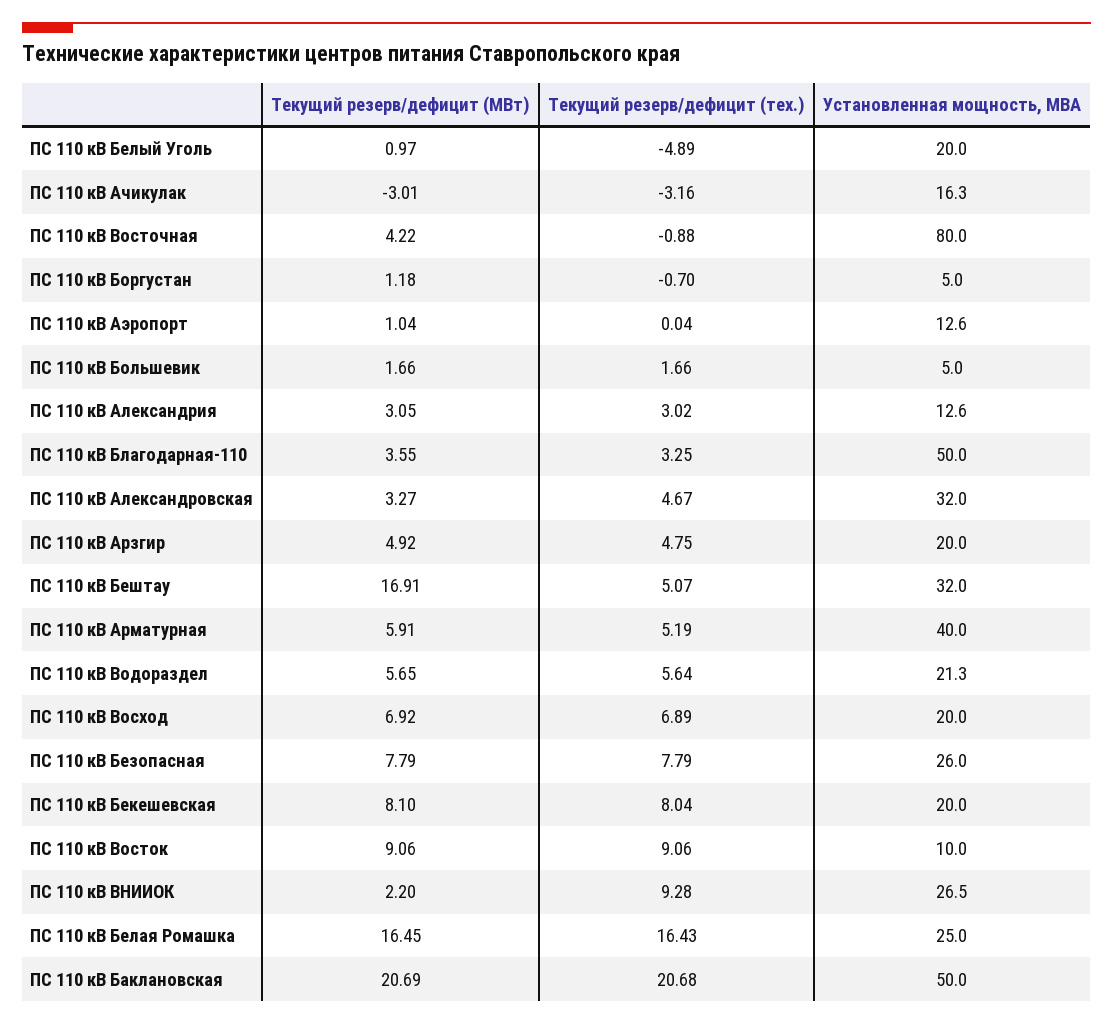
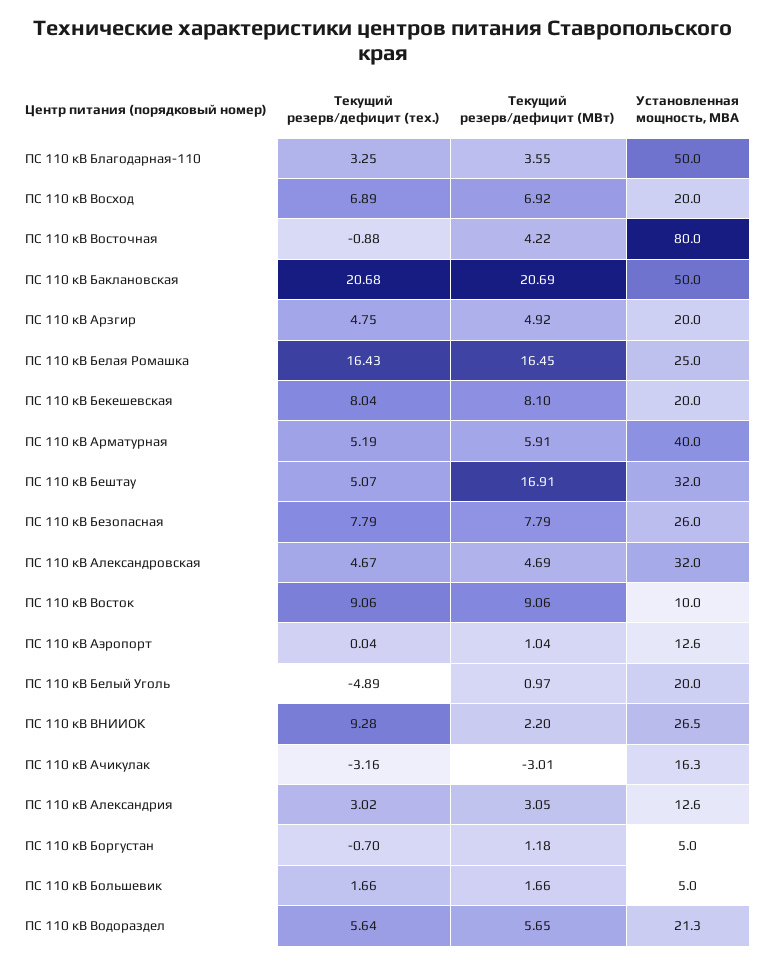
  {
    "Текущий резерв/дефицит (МВт)": {
      "ПС 110 кВ Белый Уголь": 0.97,
      "ПС 110 кВ Ачикулак": -3.01,
      "ПС 110 кВ Восточная": 4.22,
      "ПС 110 кВ Боргустан": 1.18,
      "ПС 110 кВ Аэропорт": 1.04,
      "ПС 110 кВ Большевик": 1.66,
      "ПС 110 кВ Александрия": 3.05,
      "ПС 110 кВ Благодарная-110": 3.55,
-     "ПС 110 кВ Александровская": 3.27,
+     "ПС 110 кВ Александровская": 4.69,
      "ПС 110 кВ Арзгир": 4.92,
      "ПС 110 кВ Бештау": 16.91,
      "ПС 110 кВ Арматурная": 5.91,
      "ПС 110 кВ Водораздел": 5.65,
      "ПС 110 кВ Восход": 6.92,
      "ПС 110 кВ Безопасная": 7.79,
      "ПС 110 кВ Бекешевская": 8.1,
      "ПС 110 кВ Восток": 9.06,
      "ПС 110 кВ ВНИИОК": 2.2,
      "ПС 110 кВ Белая Ромашка": 16.45,
      "ПС 110 кВ Баклановская": 20.69
    },
    "Текущий резерв/дефицит (тех.)": {
      "ПС 110 кВ Белый Уголь": -4.89,
      "ПС 110 кВ Ачикулак": -3.16,
      "ПС 110 кВ Восточная": -0.88,
      "ПС 110 кВ Боргустан": -0.7,
      "ПС 110 кВ Аэропорт": 0.04,
      "ПС 110 кВ Большевик": 1.66,
      "ПС 110 кВ Александрия": 3.02,
      "ПС 110 кВ Благодарная-110": 3.25,
      "ПС 110 кВ Александровская": 4.67,
      "ПС 110 кВ Арзгир": 4.75,
      "ПС 110 кВ Бештау": 5.07,
      "ПС 110 кВ Арматурная": 5.19,
      "ПС 110 кВ Водораздел": 5.64,
      "ПС 110 кВ Восход": 6.89,
      "ПС 110 кВ Безопасная": 7.79,
      "ПС 110 кВ Бекешевская": 8.04,
      "ПС 110 кВ Восток": 9.06,
      "ПС 110 кВ ВНИИОК": 9.28,
      "ПС 110 кВ Белая Ромашка": 16.43,
      "ПС 110 кВ Баклановская": 20.68
    },
    "Установленная мощность, МВА": {
      "ПС 110 кВ Белый Уголь": 20,
      "ПС 110 кВ Ачикулак": 16.3,
      "ПС 110 кВ Восточная": 80,
      "ПС 110 кВ Боргустан": 5,
      "ПС 110 кВ Аэропорт": 12.6,
      "ПС 110 кВ Большевик": 5,
      "ПС 110 кВ Александрия": 12.6,
      "ПС 110 кВ Благодарная-110": 50,
      "ПС 110 кВ Александровская": 32,
      "ПС 110 кВ Арзгир": 20,
      "ПС 110 кВ Бештау": 32,
      "ПС 110 кВ Арматурная": 40,
      "ПС 110 кВ Водораздел": 21.3,
      "ПС 110 кВ Восход": 20,
      "ПС 110 кВ Безопасная": 26,
      "ПС 110 кВ Бекешевская": 20,
      "ПС 110 кВ Восток": 10,
      "ПС 110 кВ ВНИИОК": 26.5,
      "ПС 110 кВ Белая Ромашка": 25,
      "ПС 110 кВ Баклановская": 50
    }
  }

